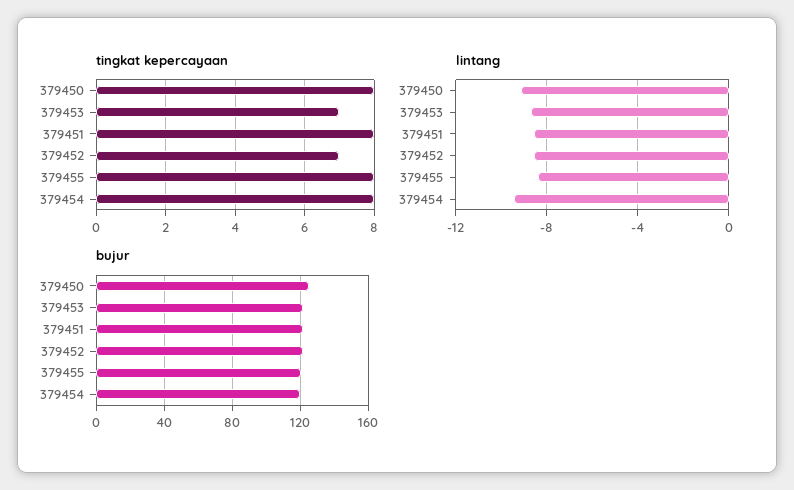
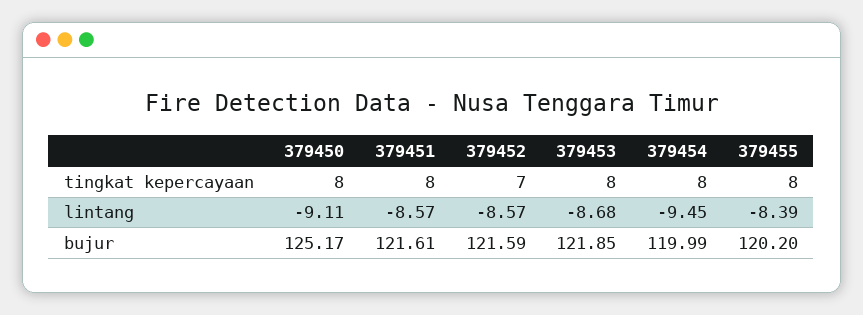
  {
    "tingkat kepercayaan": {
      "379450": 8,
-     "379453": 7,
+     "379453": 8,
      "379451": 8,
      "379452": 7,
      "379455": 8,
      "379454": 8
    },
    "lintang": {
      "379450": -9.11,
      "379453": -8.68,
      "379451": -8.57,
      "379452": -8.57,
      "379455": -8.39,
      "379454": -9.45
    },
    "bujur": {
      "379450": 125.17,
      "379453": 121.85,
      "379451": 121.61,
      "379452": 121.59,
      "379455": 120.2,
      "379454": 119.99
    }
  }

